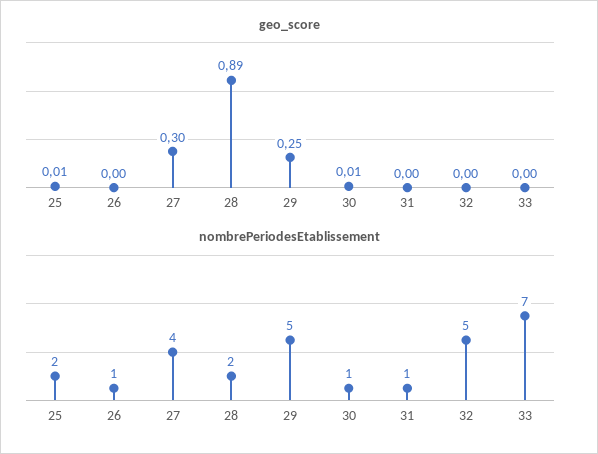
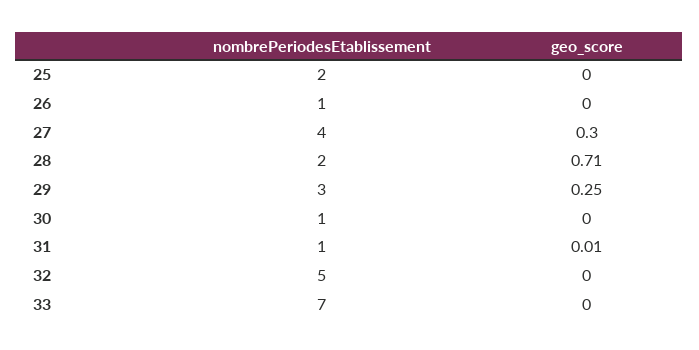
  {
    "geo_score": {
-     "25": 0.01,
+     "25": 0,
      "26": 0,
      "27": 0.3,
-     "28": 0.89,
+     "28": 0.71,
      "29": 0.25,
-     "30": 0.01,
+     "30": 0,
-     "31": 0,
+     "31": 0.01,
      "32": 0,
      "33": 0
    },
    "nombrePeriodesEtablissement": {
      "25": 2,
      "26": 1,
      "27": 4,
      "28": 2,
-     "29": 5,
+     "29": 3,
      "30": 1,
      "31": 1,
      "32": 5,
      "33": 7
    }
  }

